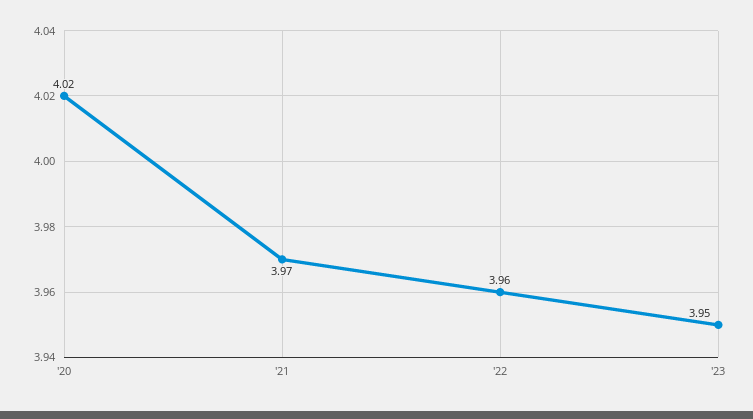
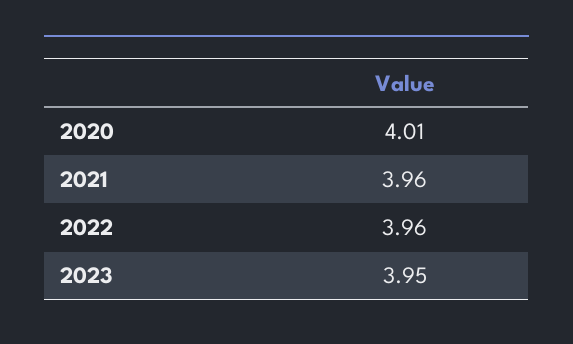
  {
-   "'20": 4.02,
+   "'20": 4.01,
-   "'21": 3.97,
+   "'21": 3.96,
    "'22": 3.96,
    "'23": 3.95
  }

